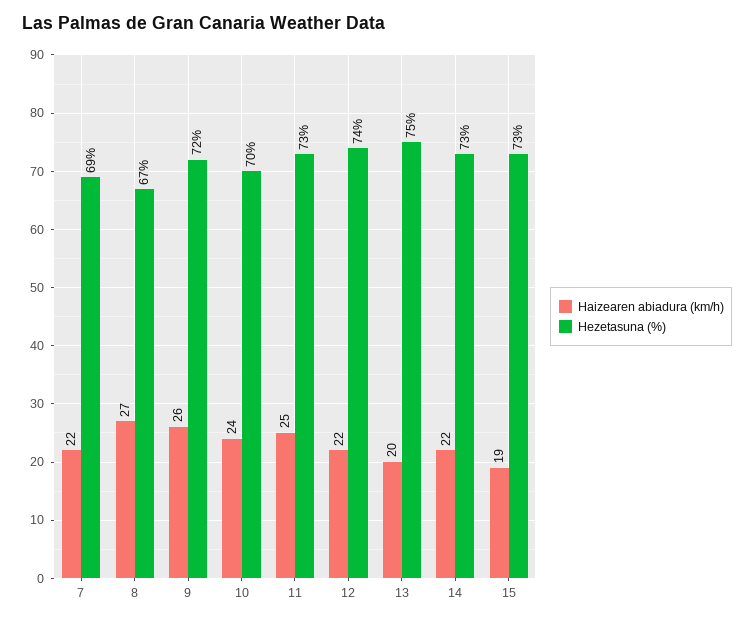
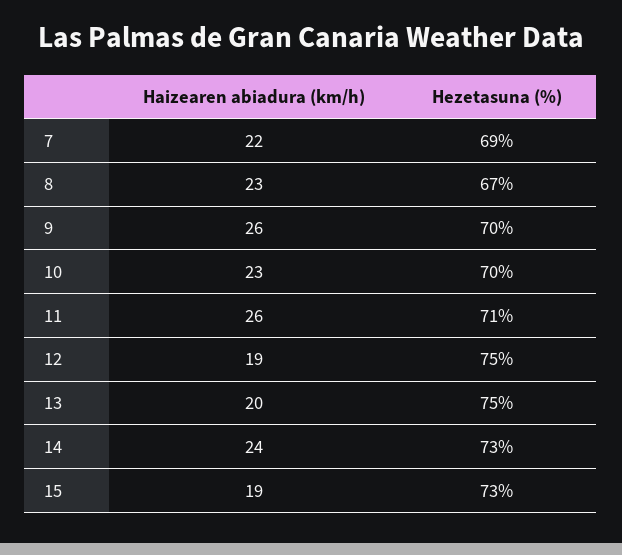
  {
    "Haizearen abiadura (km/h)": {
      "7": 22,
-     "8": 27,
+     "8": 23,
      "9": 26,
-     "10": 24,
+     "10": 23,
-     "11": 25,
+     "11": 26,
-     "12": 22,
+     "12": 19,
      "13": 20,
-     "14": 22,
+     "14": 24,
      "15": 19
    },
    "Hezetasuna (%)": {
      "7": 69,
      "8": 67,
-     "9": 72,
+     "9": 70,
      "10": 70,
-     "11": 73,
+     "11": 71,
-     "12": 74,
+     "12": 75,
      "13": 75,
      "14": 73,
      "15": 73
    }
  }

